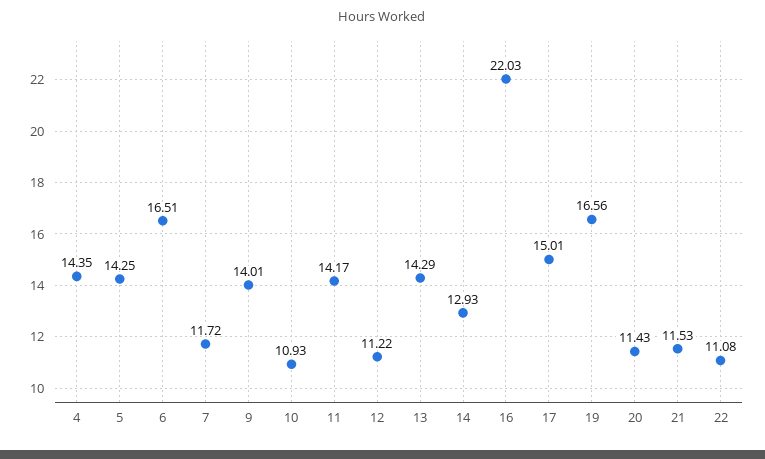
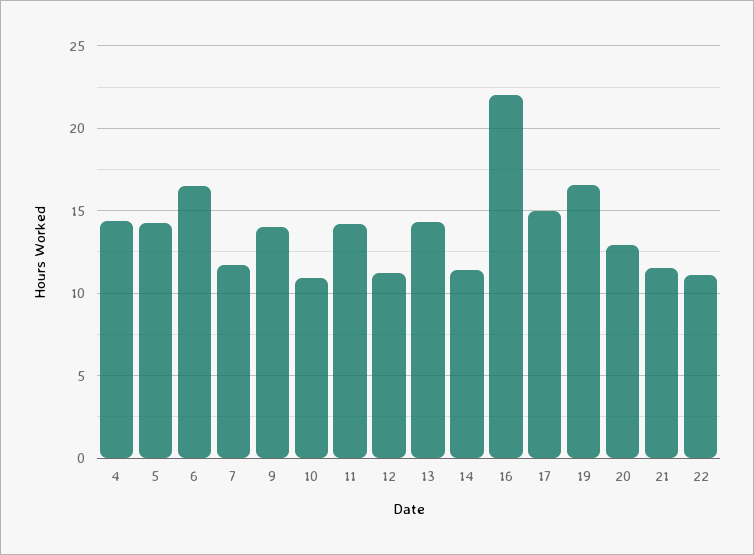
  {
    "4": 14.35,
    "5": 14.25,
    "6": 16.51,
    "7": 11.72,
    "9": 14.01,
    "10": 10.93,
    "11": 14.17,
    "12": 11.22,
    "13": 14.29,
-   "14": 12.93,
+   "14": 11.5,
    "16": 22.03,
    "17": 15.01,
    "19": 16.56,
-   "20": 11.43,
+   "20": 13,
    "21": 11.53,
    "22": 11.08
  }

